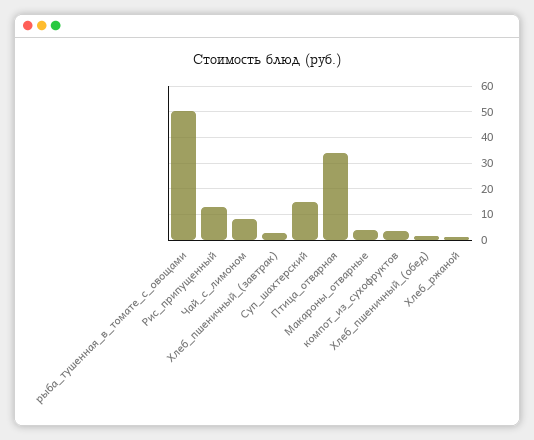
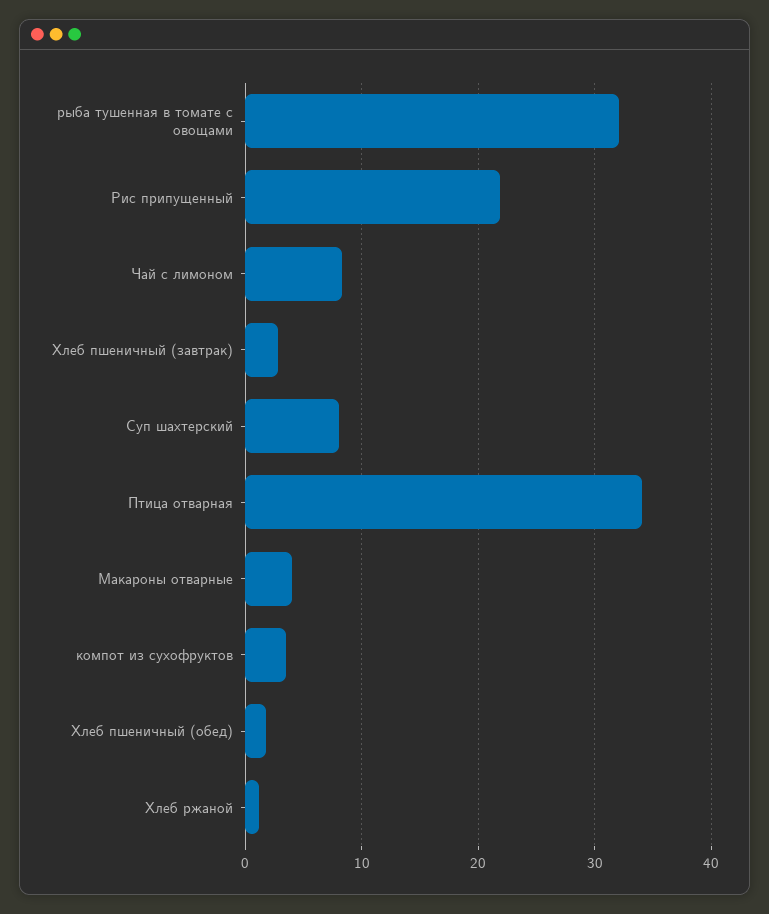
  {
-   "рыба_тушенная_в_томате_с_овощами": 50,
+   "рыба_тушенная_в_томате_с_овощами": 32,
-   "Рис_припущенный": 12.5,
+   "Рис_припущенный": 22,
    "Чай_с_лимоном": 8,
    "Хлеб_пшеничный_(завтрак)": 3,
-   "Суп_шахтерский": 15,
+   "Суп_шахтерский": 8,
    "Птица_отварная": 34,
    "Макароны_отварные": 4,
    "компот_из_сухофруктов": 3,
    "Хлеб_пшеничный_(обед)": 2,
    "Хлеб_ржаной": 1
  }

